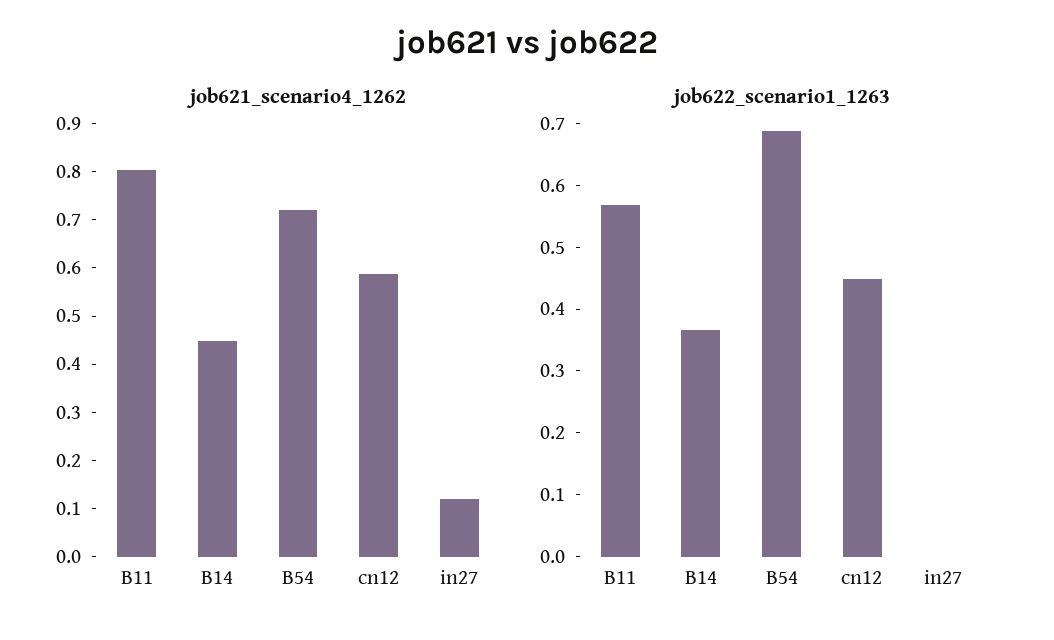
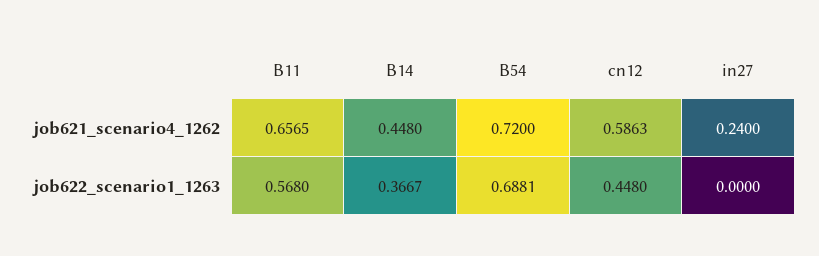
  {
    "job621_scenario4_1262": {
-     "B11": 0.8,
+     "B11": 0.6565,
      "B14": 0.448,
      "B54": 0.72,
      "cn12": 0.5863,
-     "in27": 0.12
+     "in27": 0.24
    },
    "job622_scenario1_1263": {
      "B11": 0.568,
      "B14": 0.3667,
      "B54": 0.6881,
      "cn12": 0.448,
      "in27": 0
    }
  }

